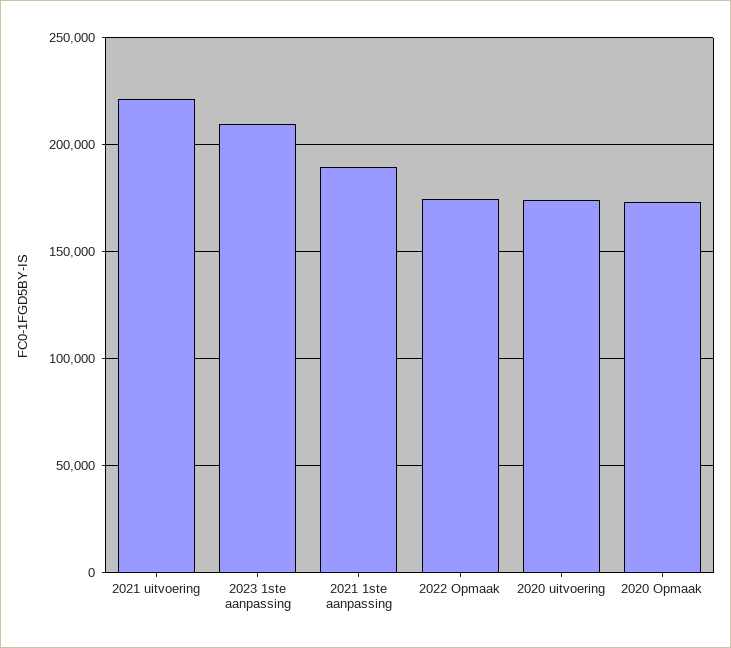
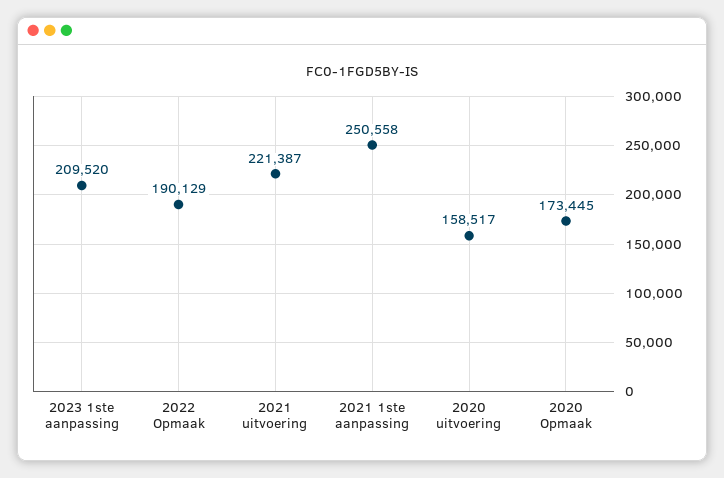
  {
    "2021 uitvoering": 221387,
    "2023 1ste aanpassing": 209520,
-   "2021 1ste aanpassing": 190000,
+   "2021 1ste aanpassing": 250558,
-   "2022 Opmaak": 175000,
+   "2022 Opmaak": 190129,
-   "2020 uitvoering": 175000,
+   "2020 uitvoering": 158517,
    "2020 Opmaak": 173445
  }

